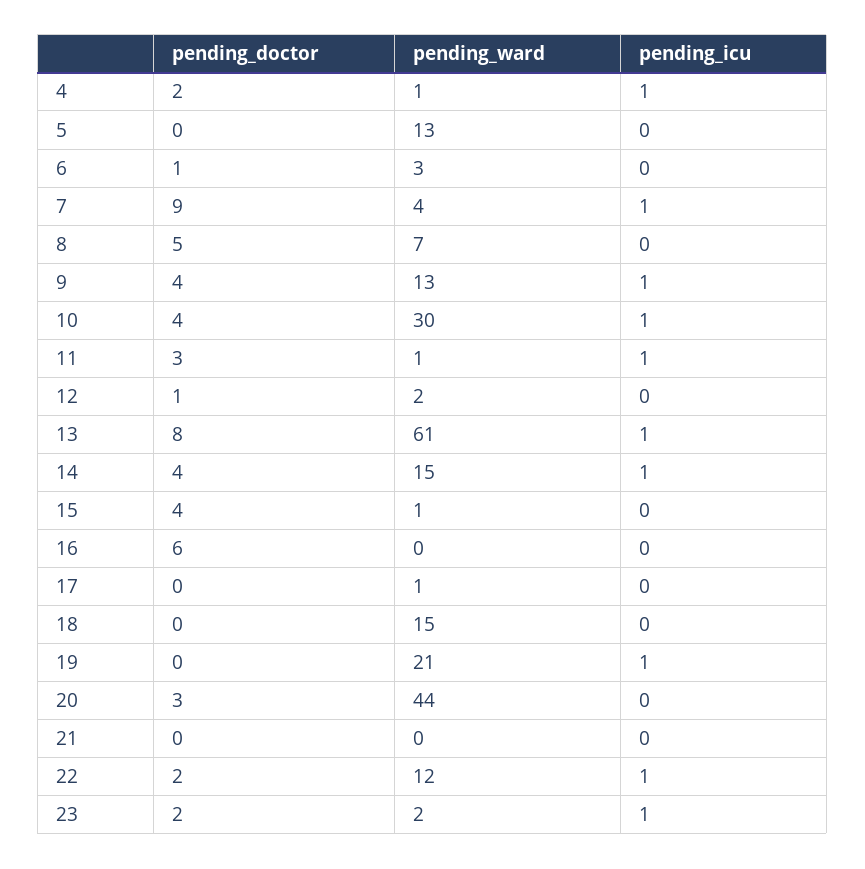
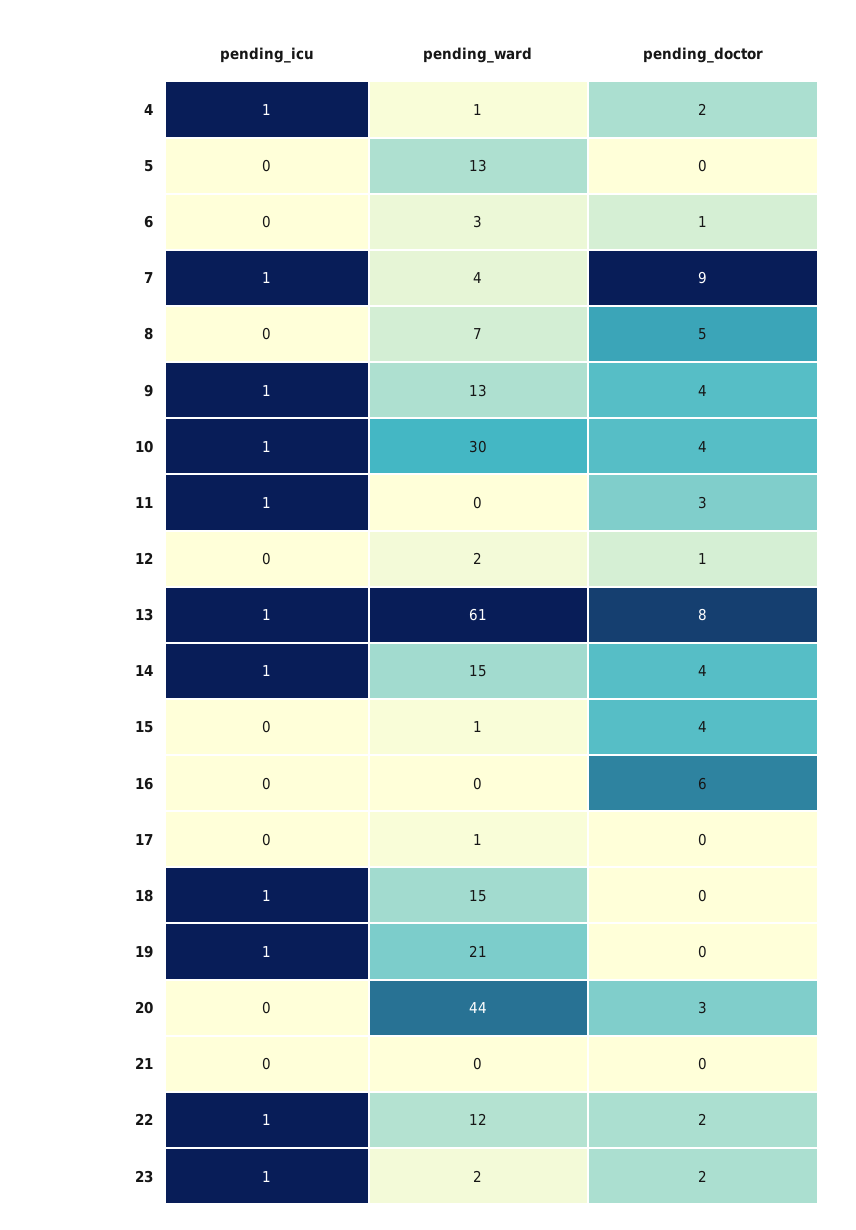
  {
    "pending_doctor": {
      "4": 2,
      "5": 0,
      "6": 1,
      "7": 9,
      "8": 5,
      "9": 4,
      "10": 4,
      "11": 3,
      "12": 1,
      "13": 8,
      "14": 4,
      "15": 4,
      "16": 6,
      "17": 0,
      "18": 0,
      "19": 0,
      "20": 3,
      "21": 0,
      "22": 2,
      "23": 2
    },
    "pending_ward": {
      "4": 1,
      "5": 13,
      "6": 3,
      "7": 4,
      "8": 7,
      "9": 13,
      "10": 30,
-     "11": 1,
+     "11": 0,
      "12": 2,
      "13": 61,
      "14": 15,
      "15": 1,
      "16": 0,
      "17": 1,
      "18": 15,
      "19": 21,
      "20": 44,
      "21": 0,
      "22": 12,
      "23": 2
    },
    "pending_icu": {
      "4": 1,
      "5": 0,
      "6": 0,
      "7": 1,
      "8": 0,
      "9": 1,
      "10": 1,
      "11": 1,
      "12": 0,
      "13": 1,
      "14": 1,
      "15": 0,
      "16": 0,
      "17": 0,
-     "18": 0,
+     "18": 1,
      "19": 1,
      "20": 0,
      "21": 0,
      "22": 1,
      "23": 1
    }
  }

